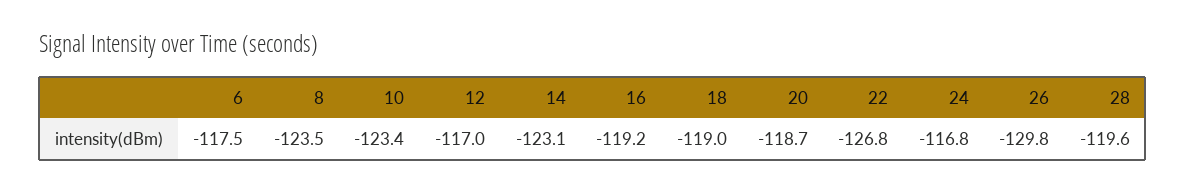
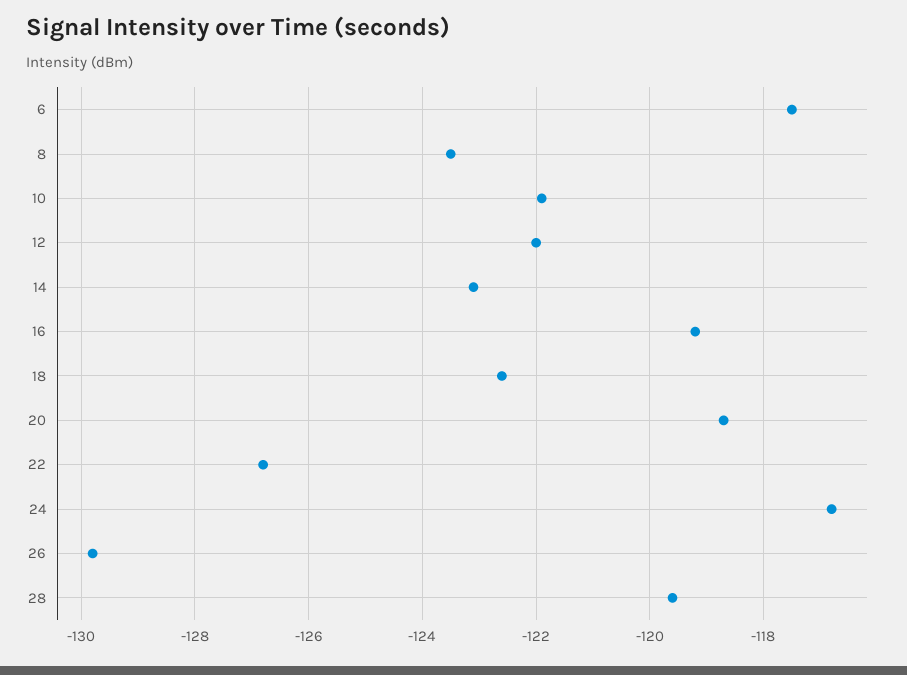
  {
    "6": -117.5,
    "8": -123.5,
-   "10": -123.4,
+   "10": -122,
-   "12": -117,
+   "12": -122,
    "14": -123.1,
    "16": -119.2,
-   "18": -119,
+   "18": -122.5,
    "20": -118.7,
    "22": -126.8,
    "24": -116.8,
    "26": -129.8,
    "28": -119.6
  }

